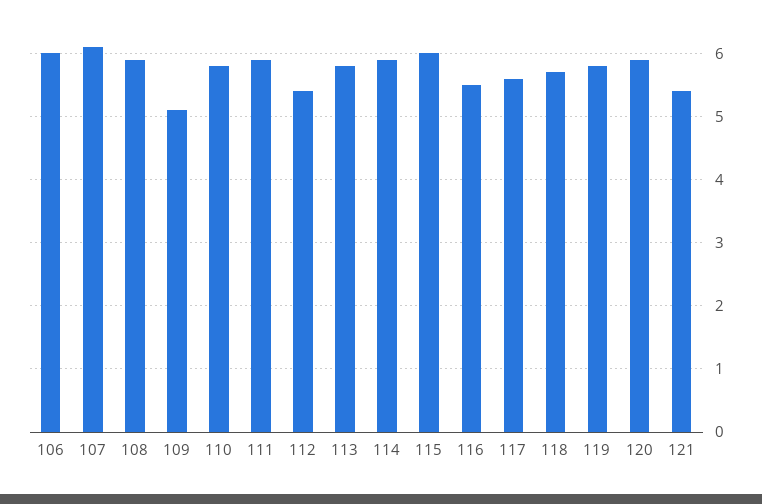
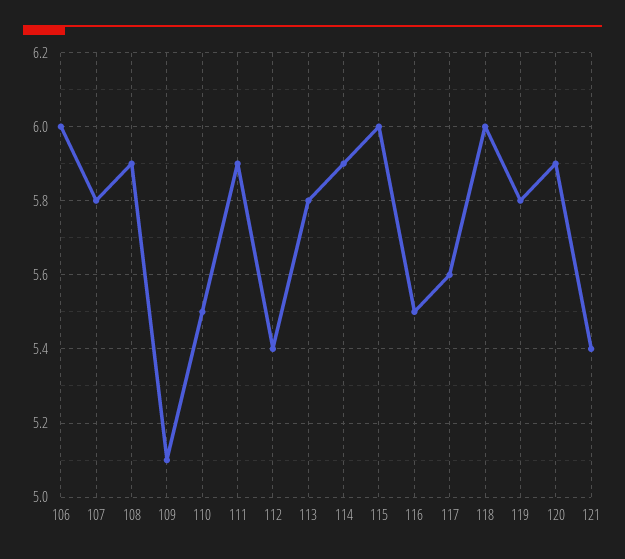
  {
    "106": 6,
-   "107": 6.1,
+   "107": 5.8,
    "108": 5.9,
    "109": 5.1,
-   "110": 5.8,
+   "110": 5.5,
    "111": 5.9,
    "112": 5.4,
    "113": 5.8,
    "114": 5.9,
    "115": 6,
    "116": 5.5,
    "117": 5.6,
-   "118": 5.7,
+   "118": 6,
    "119": 5.8,
    "120": 5.9,
    "121": 5.4
  }

